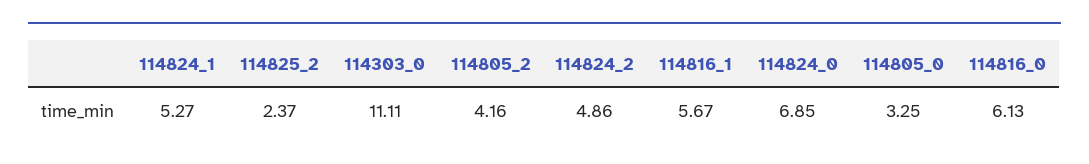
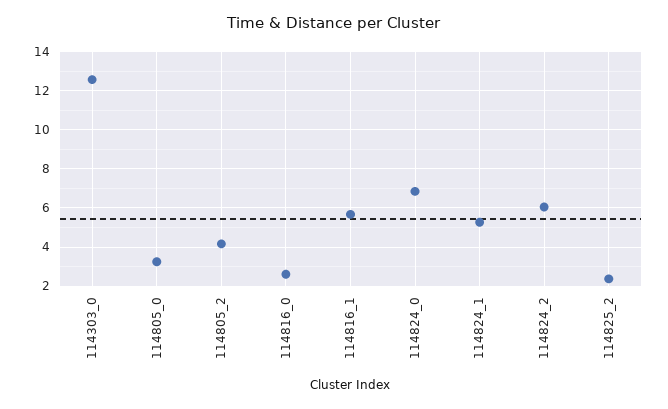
  {
    "114824_1": 5.27,
    "114825_2": 2.37,
-   "114303_0": 11.11,
+   "114303_0": 12.5,
    "114805_2": 4.16,
-   "114824_2": 4.86,
+   "114824_2": 6,
    "114816_1": 5.67,
    "114824_0": 6.85,
    "114805_0": 3.25,
-   "114816_0": 6.13
+   "114816_0": 2.5
  }

